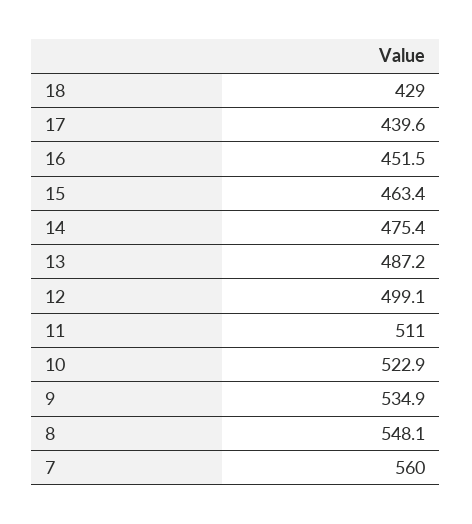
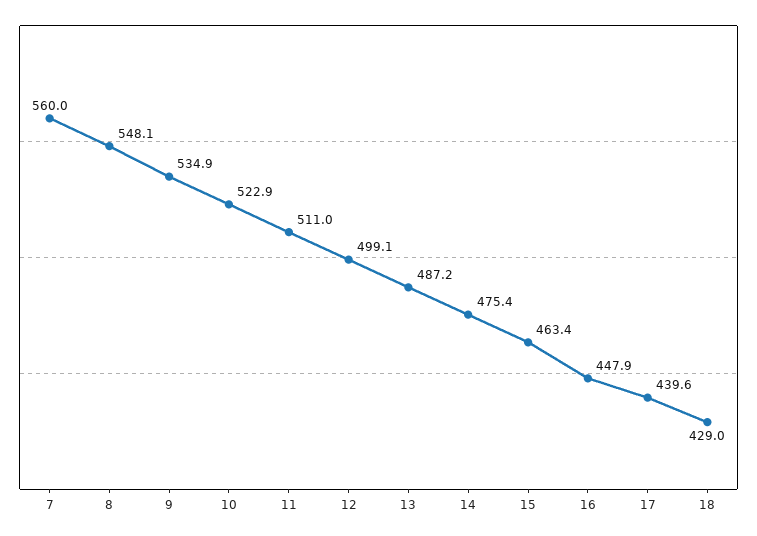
  {
    "18": 429,
    "17": 439.6,
-   "16": 451.5,
+   "16": 447.9,
    "15": 463.4,
    "14": 475.4,
    "13": 487.2,
    "12": 499.1,
    "11": 511,
    "10": 522.9,
    "9": 534.9,
    "8": 548.1,
    "7": 560
  }

